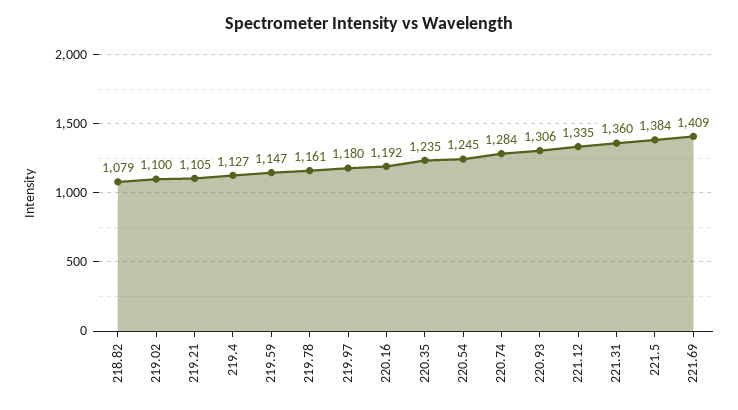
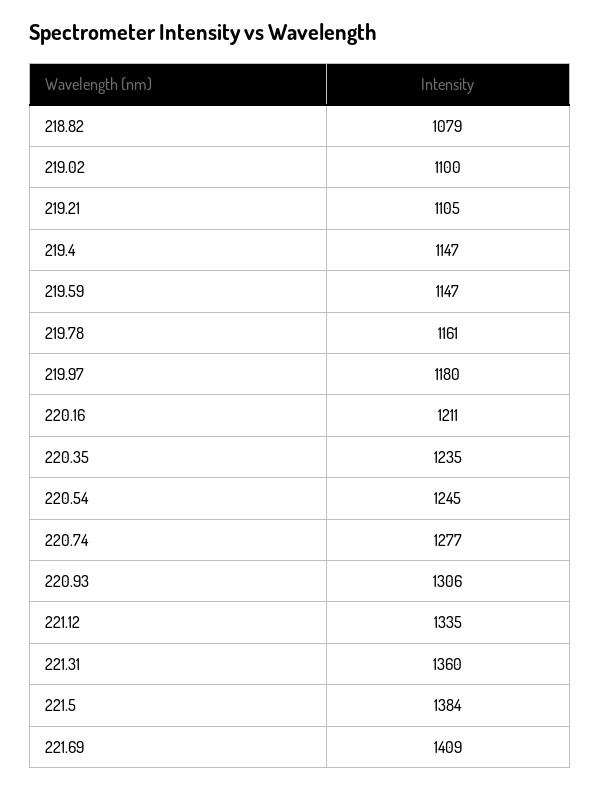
  {
    "218.82": 1079,
    "219.02": 1100,
    "219.21": 1105,
-   "219.4": 1127,
+   "219.4": 1147,
    "219.59": 1147,
    "219.78": 1161,
    "219.97": 1180,
-   "220.16": 1192,
+   "220.16": 1211,
    "220.35": 1235,
    "220.54": 1245,
-   "220.74": 1284,
+   "220.74": 1277,
    "220.93": 1306,
    "221.12": 1335,
    "221.31": 1360,
    "221.5": 1384,
    "221.69": 1409
  }

